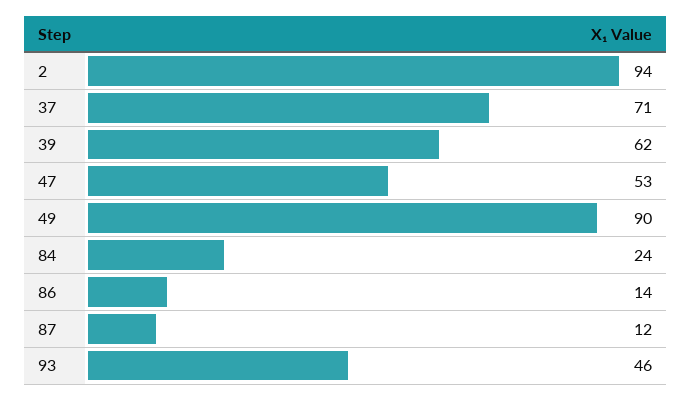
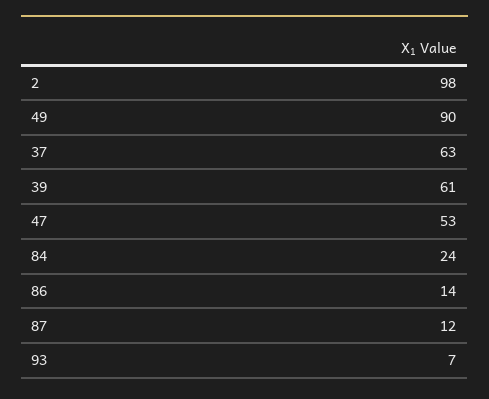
  {
-   "2": 94,
+   "2": 98,
-   "37": 71,
+   "37": 63,
-   "39": 62,
+   "39": 61,
    "47": 53,
    "49": 90,
    "84": 24,
    "86": 14,
    "87": 12,
-   "93": 46
+   "93": 7
  }

